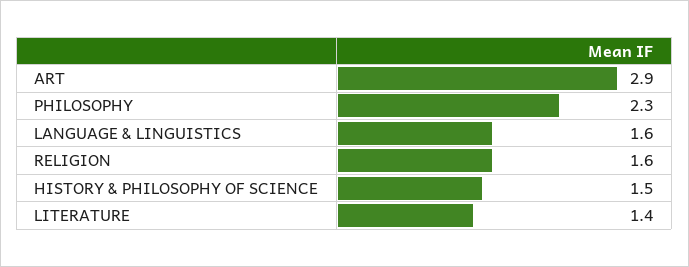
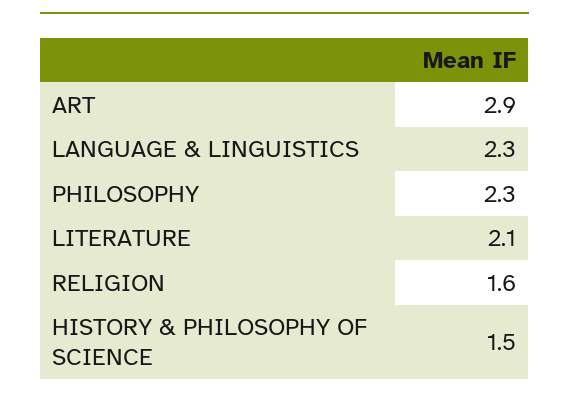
  {
    "ART": 2.9,
    "PHILOSOPHY": 2.3,
-   "LANGUAGE & LINGUISTICS": 1.6,
+   "LANGUAGE & LINGUISTICS": 2.3,
    "RELIGION": 1.6,
    "HISTORY & PHILOSOPHY OF SCIENCE": 1.5,
-   "LITERATURE": 1.4
+   "LITERATURE": 2.1
  }

